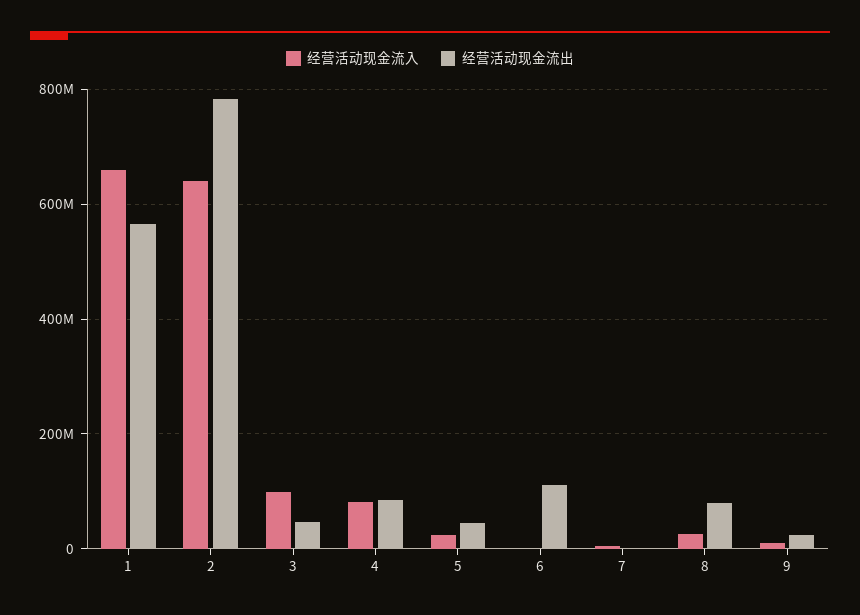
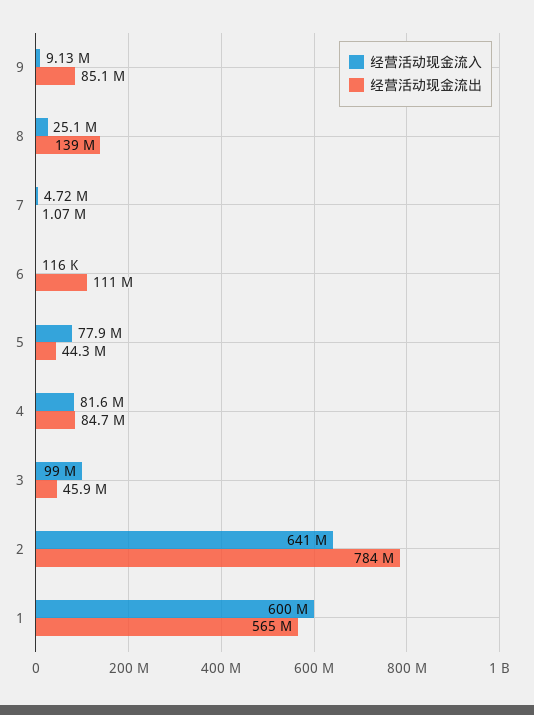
  {
    "经营活动现金流入": {
-     "1": 660000000,
+     "1": 600000000,
      "2": 641000000,
      "3": 99000000,
      "4": 81600000,
-     "5": 20000000,
+     "5": 77900000,
      "6": 116000,
      "7": 4720000,
      "8": 25100000,
      "9": 9130000
    },
    "经营活动现金流出": {
      "1": 565000000,
      "2": 784000000,
      "3": 45900000,
      "4": 84700000,
      "5": 44300000,
      "6": 111000000,
      "7": 1070000,
-     "8": 80000000,
+     "8": 139000000,
-     "9": 20000000
+     "9": 85100000
    }
  }

